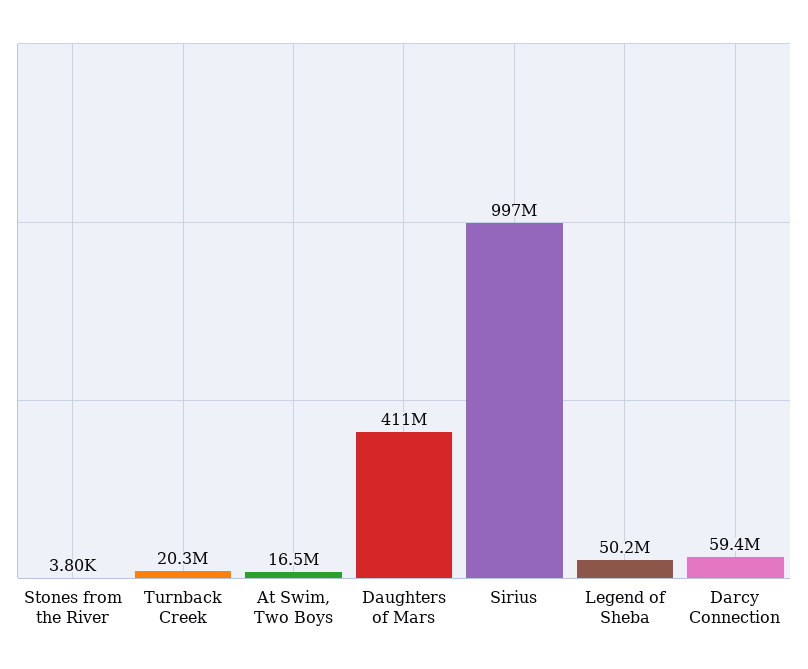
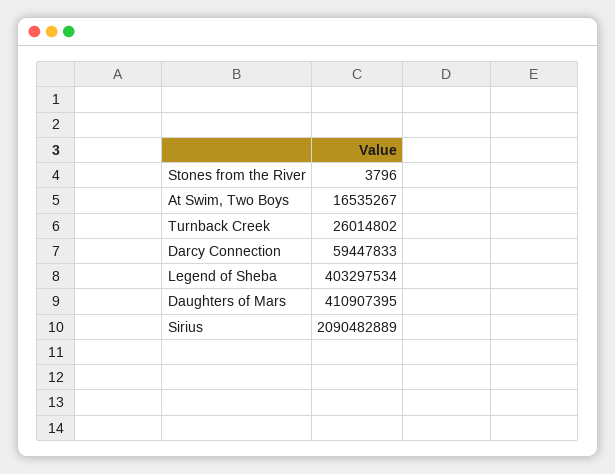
  {
    "Stones from the River": 3796,
-   "Turnback Creek": 20300000,
+   "Turnback Creek": 26014802,
    "At Swim, Two Boys": 16535267,
    "Daughters of Mars": 410907395,
-   "Sirius": 997000000,
+   "Sirius": 2090482889,
-   "Legend of Sheba": 50200000,
+   "Legend of Sheba": 403297534,
    "Darcy Connection": 59447833
  }

